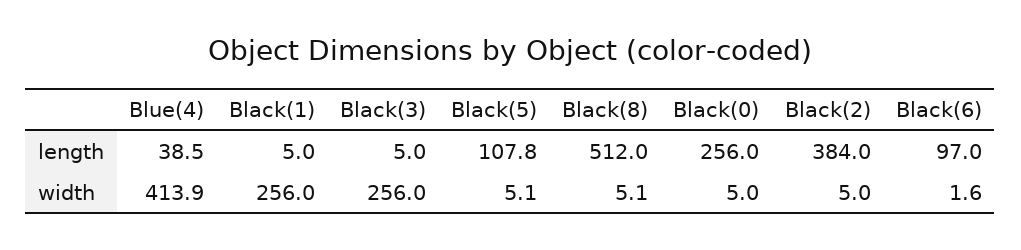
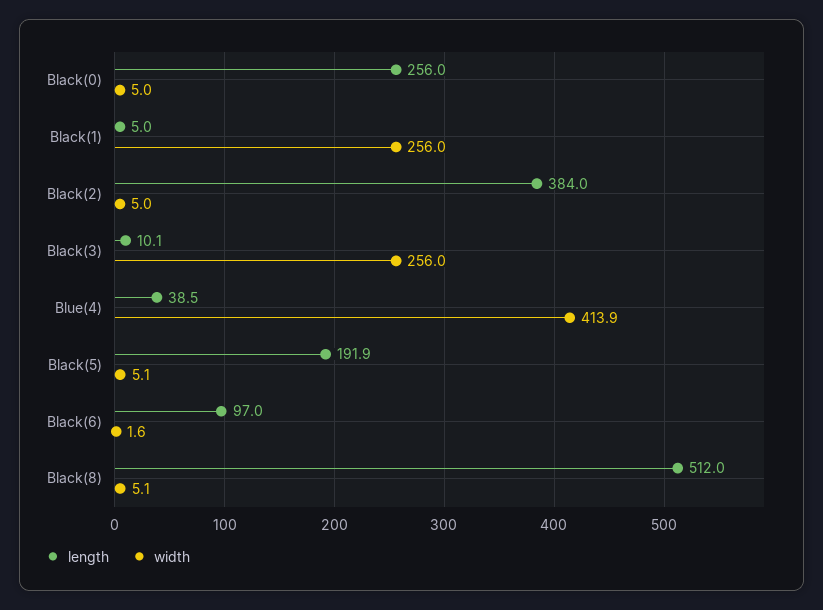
  {
    "length": {
      "Blue(4)": 38.5,
      "Black(1)": 5,
-     "Black(3)": 5,
+     "Black(3)": 10.1,
-     "Black(5)": 107.8,
+     "Black(5)": 191.9,
      "Black(8)": 512,
      "Black(0)": 256,
      "Black(2)": 384,
      "Black(6)": 97
    },
    "width": {
      "Blue(4)": 413.9,
      "Black(1)": 256,
      "Black(3)": 256,
      "Black(5)": 5.1,
      "Black(8)": 5.1,
      "Black(0)": 5,
      "Black(2)": 5,
      "Black(6)": 1.6
    }
  }

